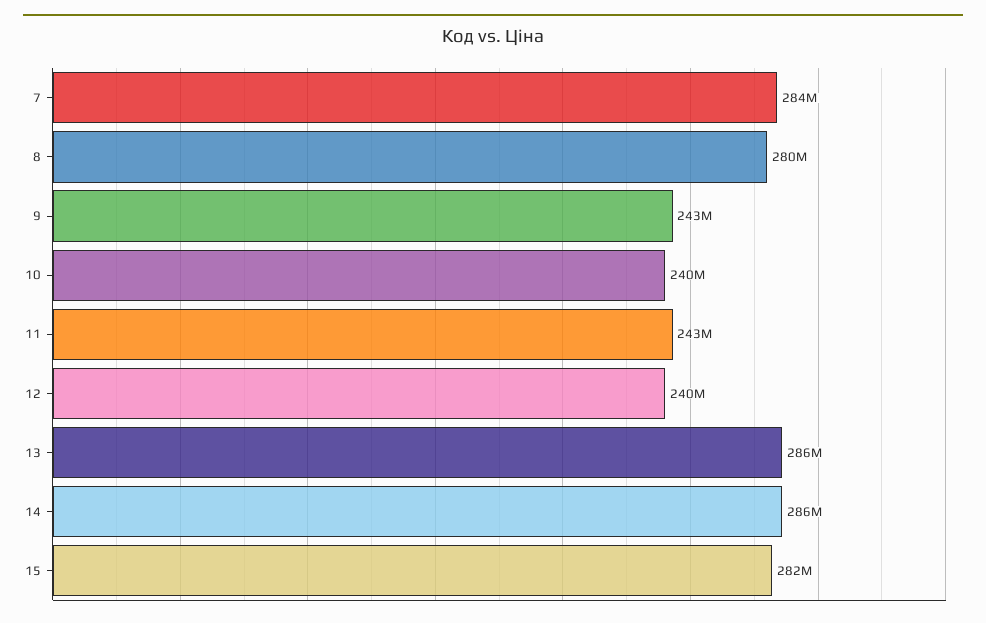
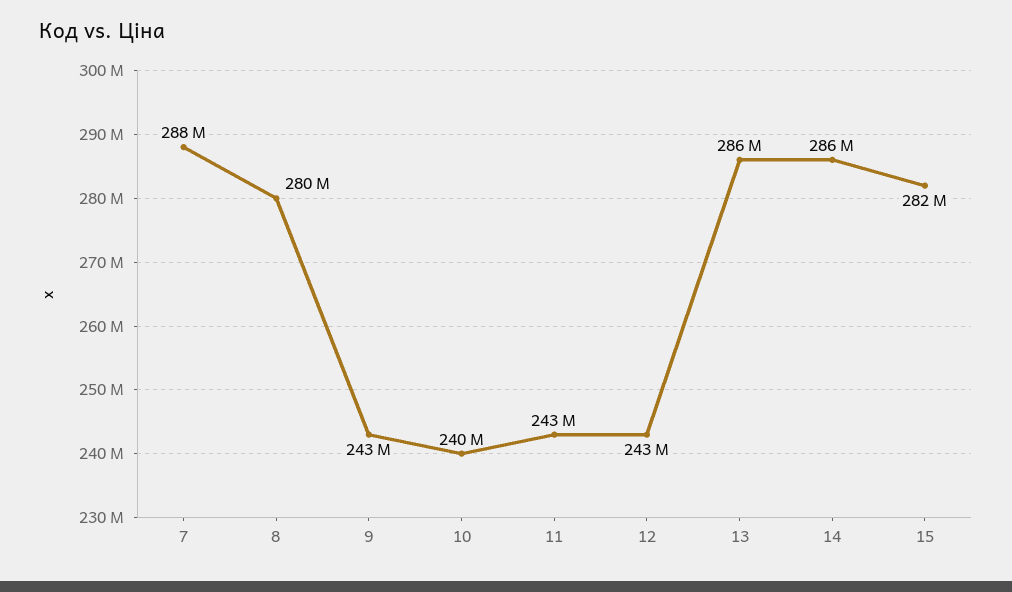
  {
-   "7": 284000000,
+   "7": 288000000,
    "8": 280000000,
    "9": 243000000,
    "10": 240000000,
    "11": 243000000,
-   "12": 240000000,
+   "12": 243000000,
    "13": 286000000,
    "14": 286000000,
    "15": 282000000
  }

